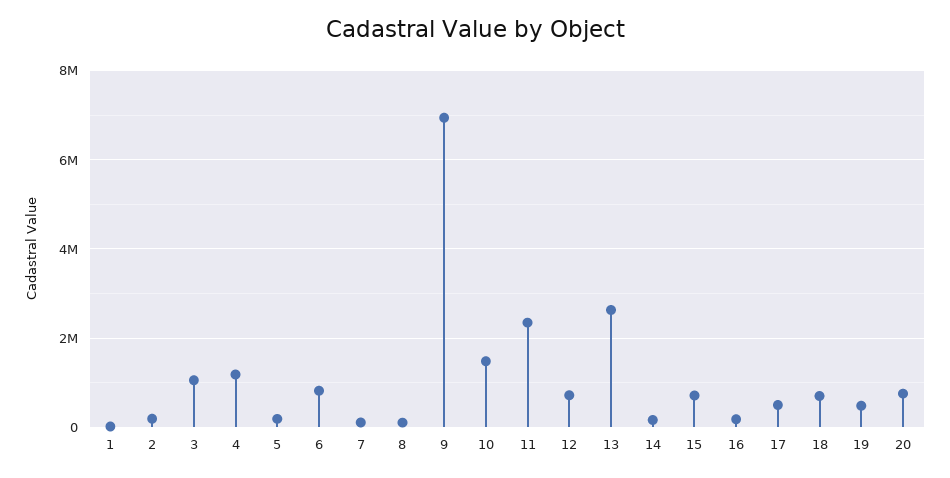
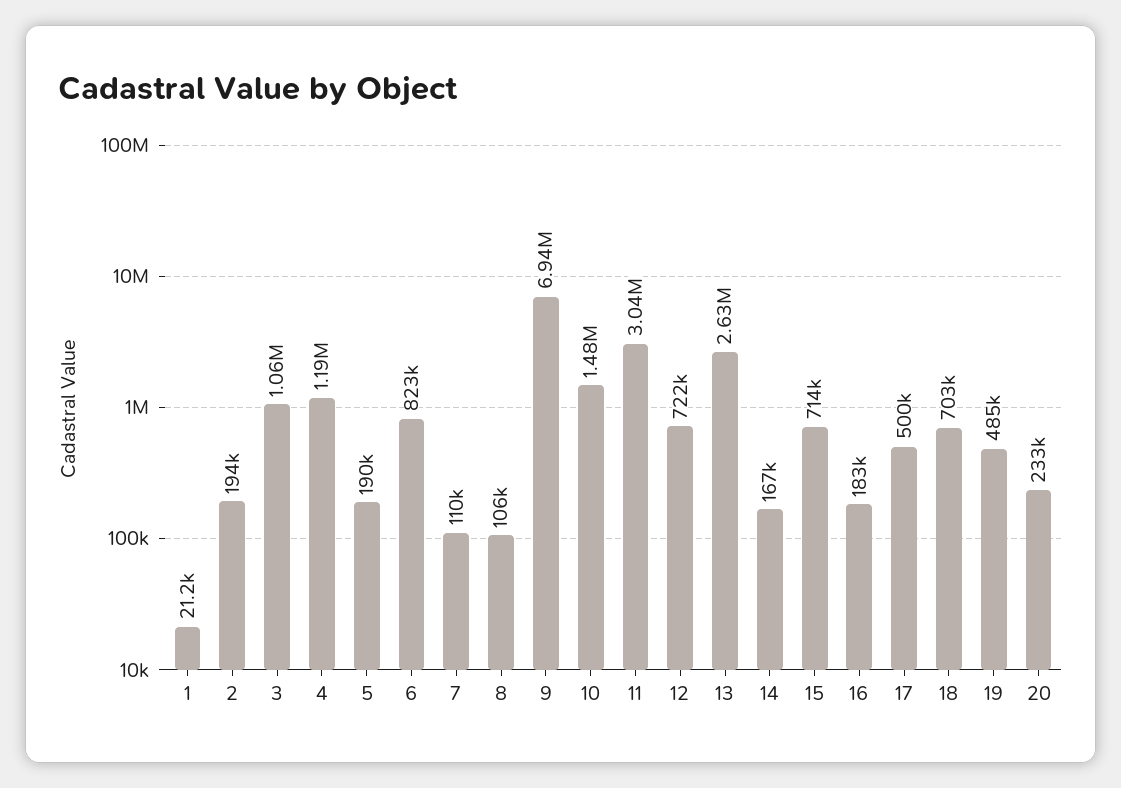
  {
    "1": 21200,
    "2": 194000,
    "3": 1060000,
    "4": 1190000,
    "5": 190000,
    "6": 823000,
    "7": 110000,
    "8": 106000,
    "9": 6940000,
    "10": 1480000,
-   "11": 2400000,
+   "11": 3040000,
    "12": 722000,
    "13": 2630000,
    "14": 167000,
    "15": 714000,
    "16": 183000,
    "17": 500000,
    "18": 703000,
    "19": 485000,
-   "20": 800000
+   "20": 233000
  }

